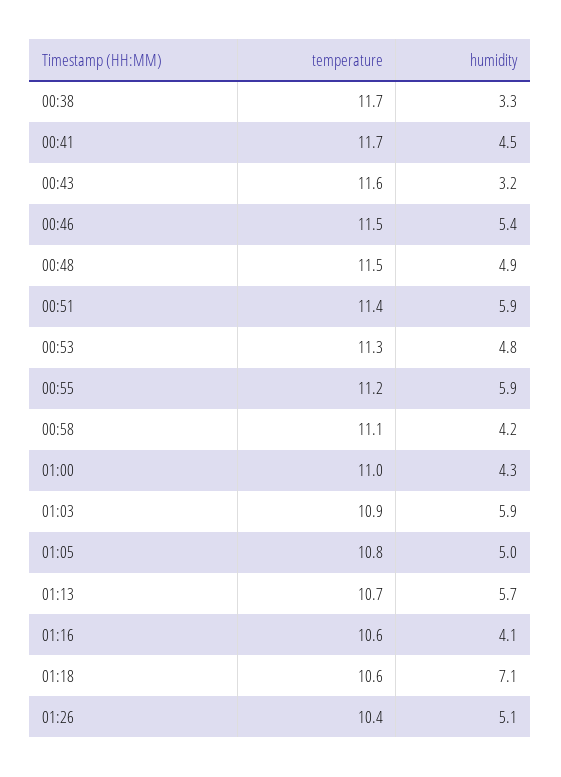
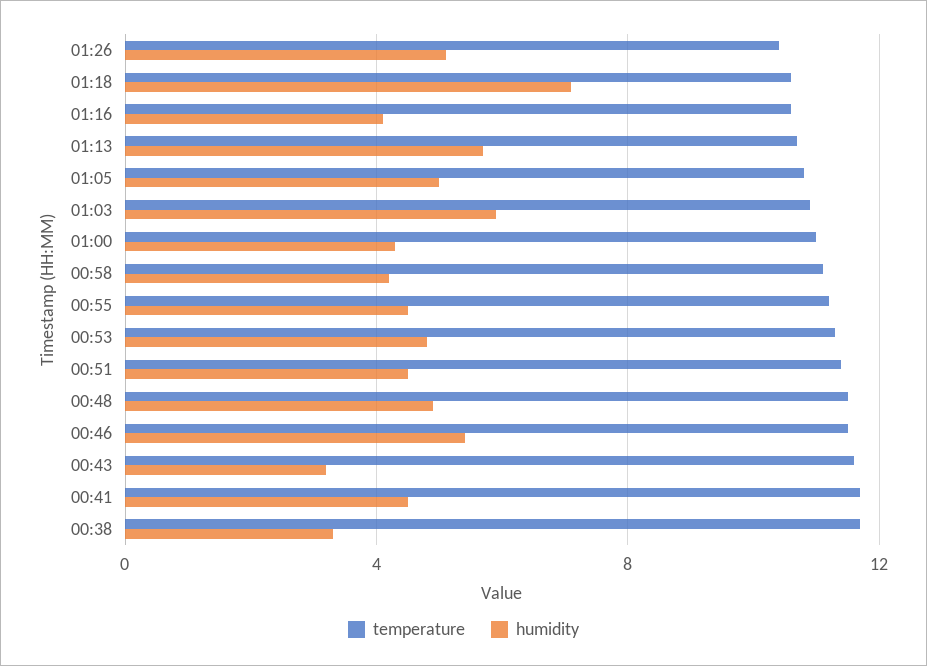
  {
    "temperature": {
      "00:38": 11.7,
      "00:41": 11.7,
      "00:43": 11.6,
      "00:46": 11.5,
      "00:48": 11.5,
      "00:51": 11.4,
      "00:53": 11.3,
      "00:55": 11.2,
      "00:58": 11.1,
      "01:00": 11,
      "01:03": 10.9,
      "01:05": 10.8,
      "01:13": 10.7,
      "01:16": 10.6,
      "01:18": 10.6,
      "01:26": 10.4
    },
    "humidity": {
      "00:38": 3.3,
      "00:41": 4.5,
      "00:43": 3.2,
      "00:46": 5.4,
      "00:48": 4.9,
-     "00:51": 5.9,
+     "00:51": 4.5,
      "00:53": 4.8,
-     "00:55": 5.9,
+     "00:55": 4.5,
      "00:58": 4.2,
      "01:00": 4.3,
      "01:03": 5.9,
      "01:05": 5,
      "01:13": 5.7,
      "01:16": 4.1,
      "01:18": 7.1,
      "01:26": 5.1
    }
  }

